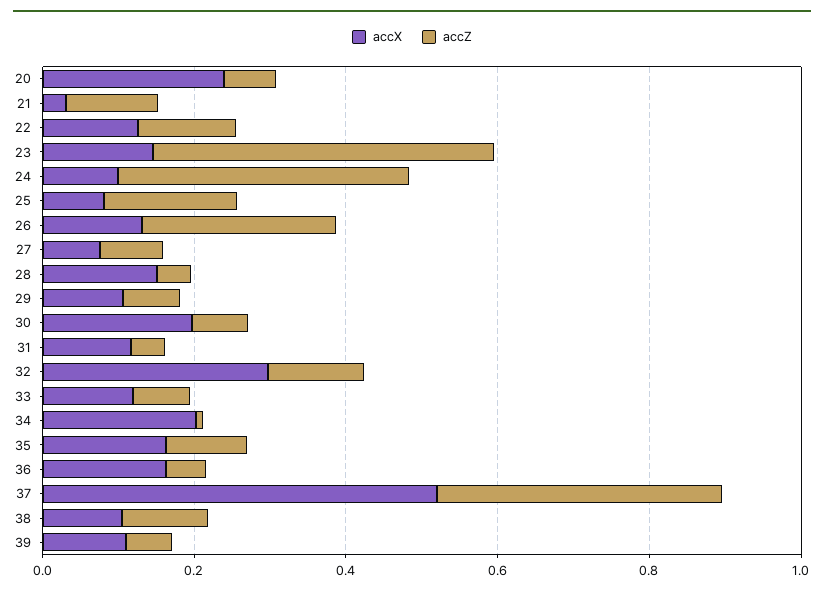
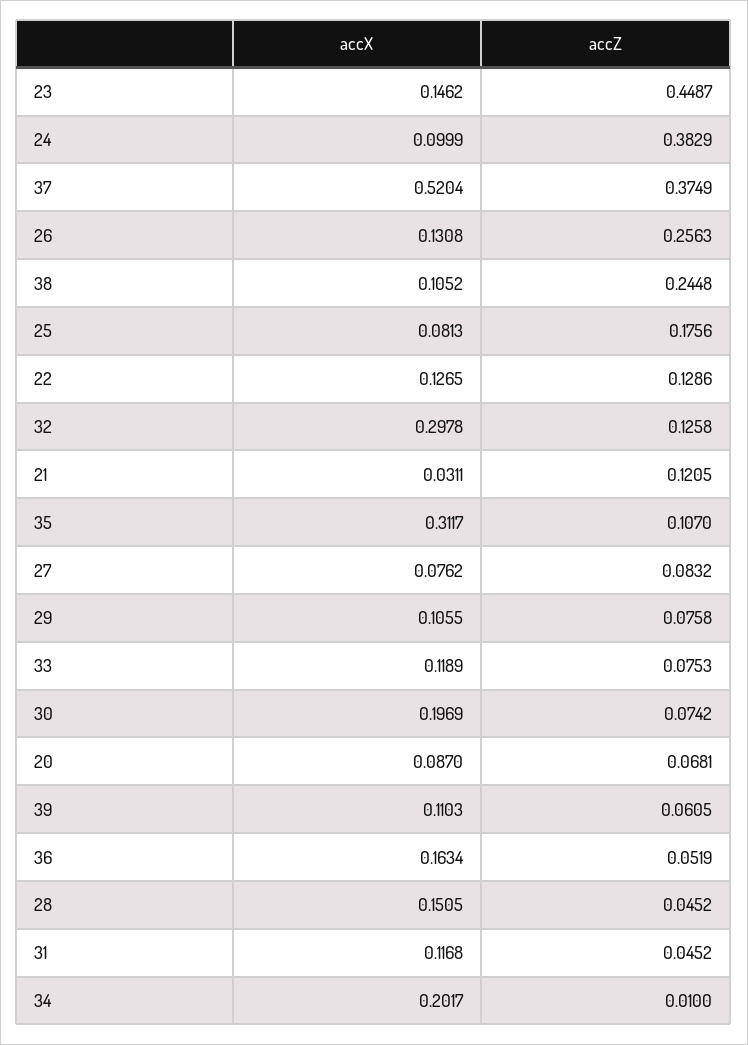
  {
    "accX": {
-     "20": 0.25,
+     "20": 0.087,
      "21": 0.0311,
      "22": 0.1265,
      "23": 0.1462,
      "24": 0.0999,
      "25": 0.0813,
      "26": 0.1308,
      "27": 0.0762,
      "28": 0.1505,
      "29": 0.1055,
      "30": 0.1969,
      "31": 0.1168,
      "32": 0.2978,
      "33": 0.1189,
      "34": 0.2017,
-     "35": 0.15,
+     "35": 0.3117,
      "36": 0.1634,
      "37": 0.5204,
      "38": 0.1052,
      "39": 0.1103
    },
    "accZ": {
      "20": 0.0681,
      "21": 0.1205,
      "22": 0.1286,
      "23": 0.4487,
      "24": 0.3829,
      "25": 0.1756,
      "26": 0.2563,
      "27": 0.0832,
      "28": 0.0452,
      "29": 0.0758,
      "30": 0.0742,
      "31": 0.0452,
      "32": 0.1258,
      "33": 0.0753,
      "34": 0.01,
      "35": 0.107,
      "36": 0.0519,
      "37": 0.3749,
-     "38": 0.1,
+     "38": 0.2448,
      "39": 0.0605
    }
  }

